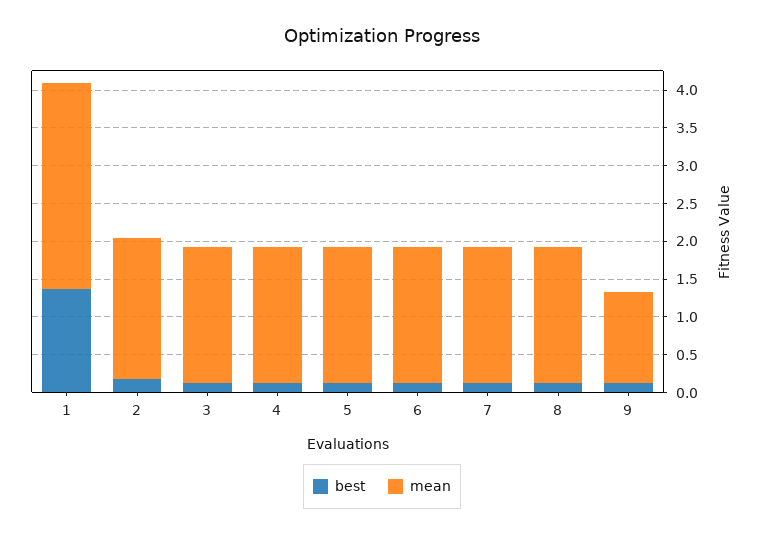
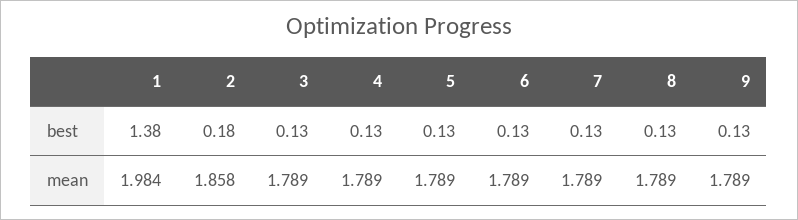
  {
    "best": {
      "1": 1.38,
      "2": 0.18,
      "3": 0.13,
      "4": 0.13,
      "5": 0.13,
      "6": 0.13,
      "7": 0.13,
      "8": 0.13,
      "9": 0.13
    },
    "mean": {
-     "1": 2.75,
+     "1": 1.984,
      "2": 1.858,
      "3": 1.789,
      "4": 1.789,
      "5": 1.789,
      "6": 1.789,
      "7": 1.789,
      "8": 1.789,
-     "9": 1.25
+     "9": 1.789
    }
  }

